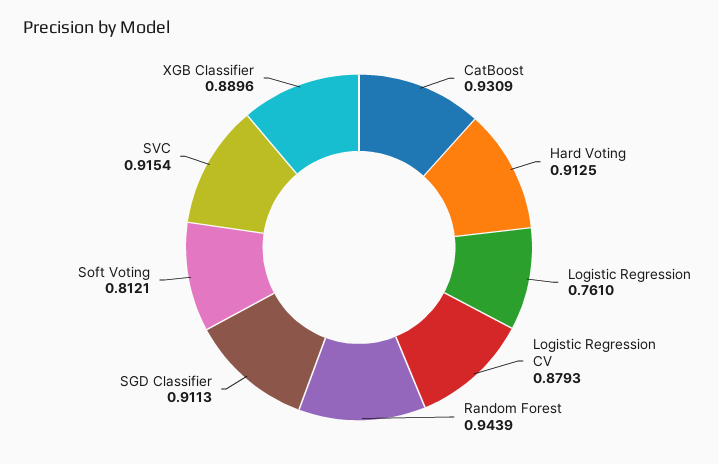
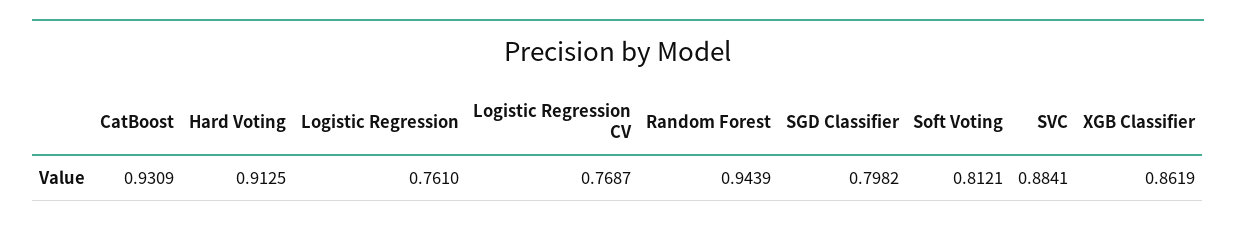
  {
    "CatBoost": 0.9309,
    "Hard Voting": 0.9125,
    "Logistic Regression": 0.761,
-   "Logistic Regression CV": 0.8793,
+   "Logistic Regression CV": 0.7687,
    "Random Forest": 0.9439,
-   "SGD Classifier": 0.9113,
+   "SGD Classifier": 0.7982,
    "Soft Voting": 0.8121,
-   "SVC": 0.9154,
+   "SVC": 0.8841,
-   "XGB Classifier": 0.8896
+   "XGB Classifier": 0.8619
  }

